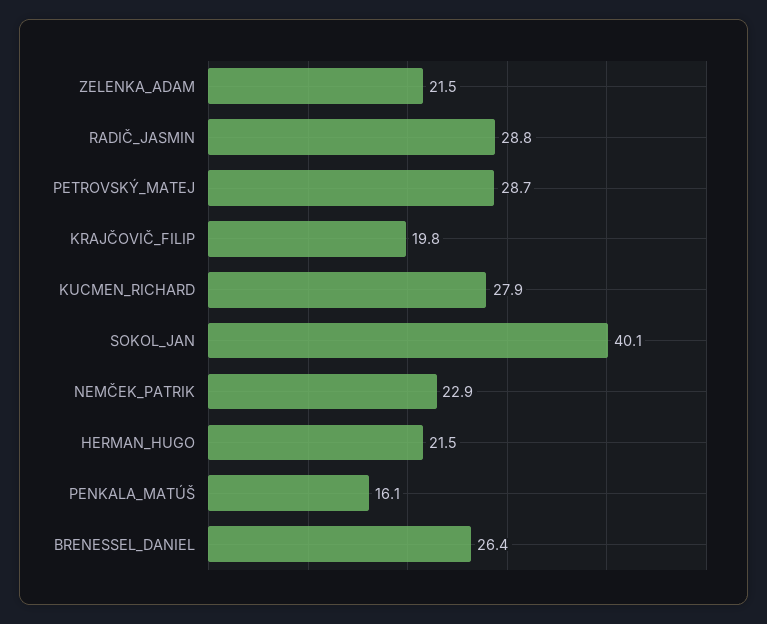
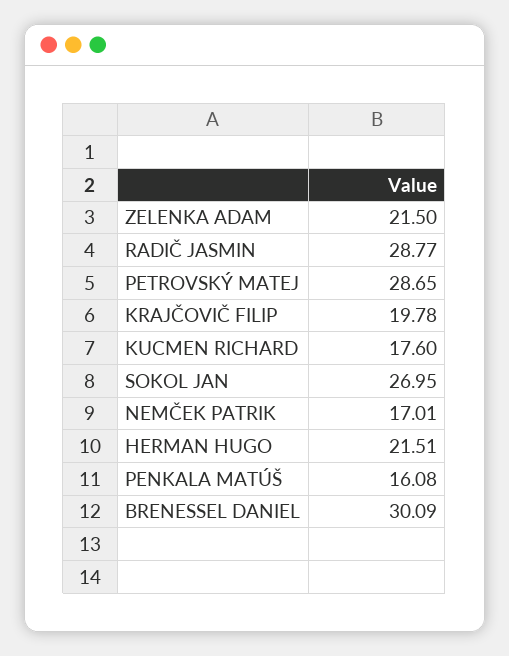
  {
    "ZELENKA_ADAM": 21.5,
    "RADIČ_JASMIN": 28.77,
    "PETROVSKÝ_MATEJ": 28.65,
    "KRAJČOVIČ_FILIP": 19.78,
-   "KUCMEN_RICHARD": 27.9,
+   "KUCMEN_RICHARD": 17.6,
-   "SOKOL_JAN": 40.1,
+   "SOKOL_JAN": 26.95,
-   "NEMČEK_PATRIK": 22.9,
+   "NEMČEK_PATRIK": 17.01,
    "HERMAN_HUGO": 21.51,
    "PENKALA_MATÚŠ": 16.08,
-   "BRENESSEL_DANIEL": 26.4
+   "BRENESSEL_DANIEL": 30.09
  }

